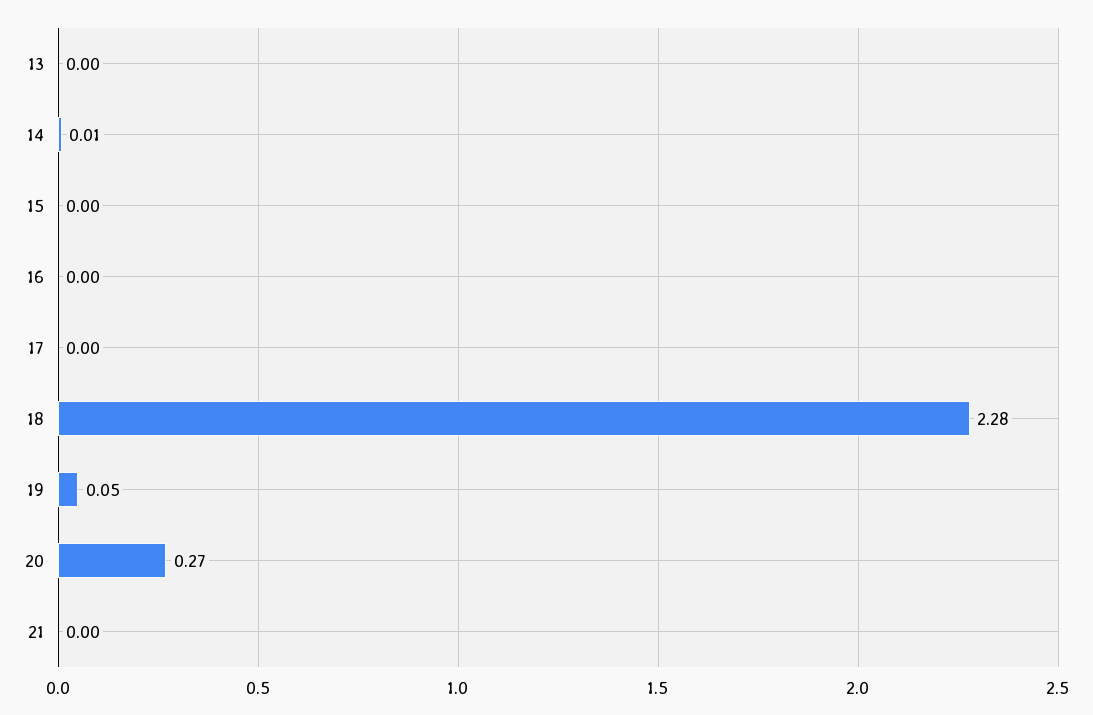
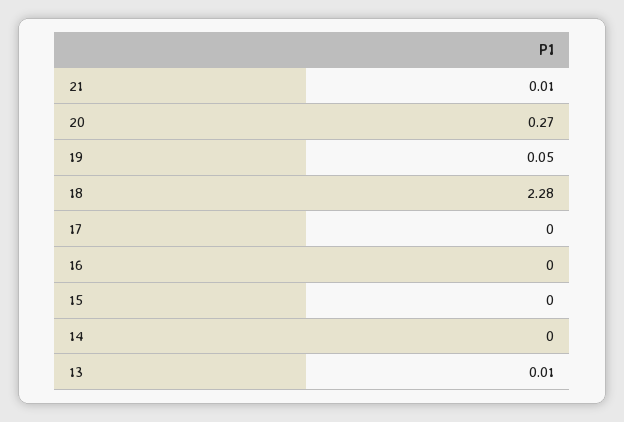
  {
-   "13": 0,
+   "13": 0.01,
-   "14": 0.01,
+   "14": 0,
    "15": 0,
    "16": 0,
    "17": 0,
    "18": 2.28,
    "19": 0.05,
    "20": 0.27,
-   "21": 0
+   "21": 0.01
  }

